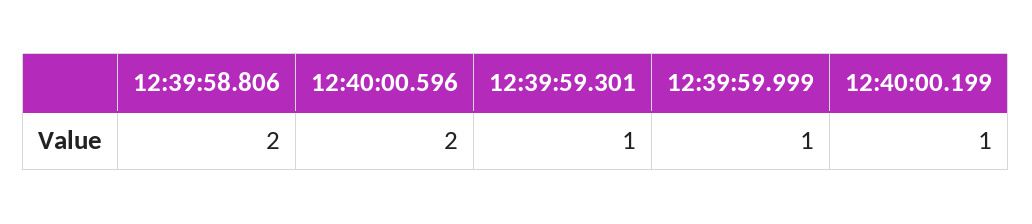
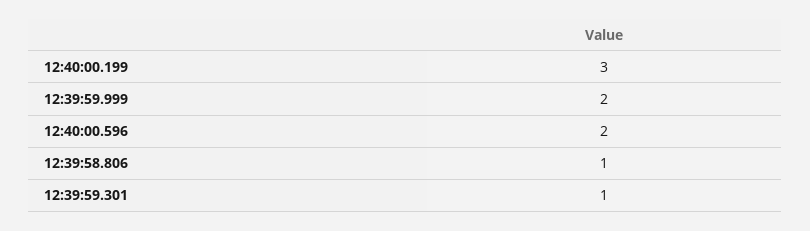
  {
-   "12:39:58.806": 2,
+   "12:39:58.806": 1,
    "12:40:00.596": 2,
    "12:39:59.301": 1,
-   "12:39:59.999": 1,
+   "12:39:59.999": 2,
-   "12:40:00.199": 1
+   "12:40:00.199": 3
  }

